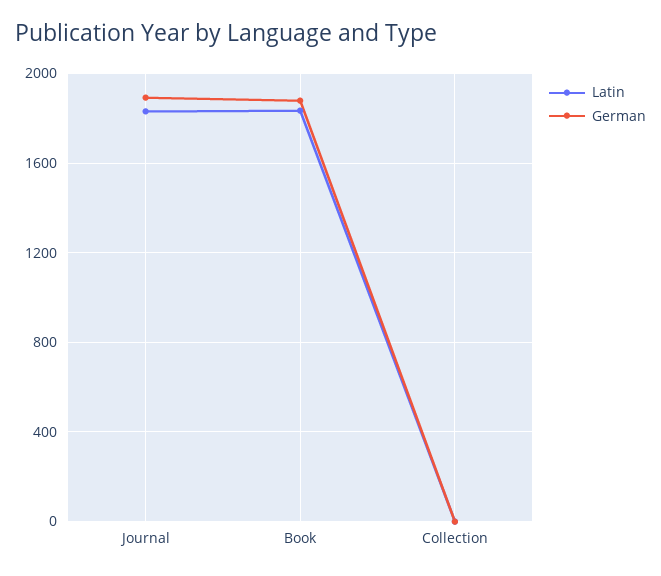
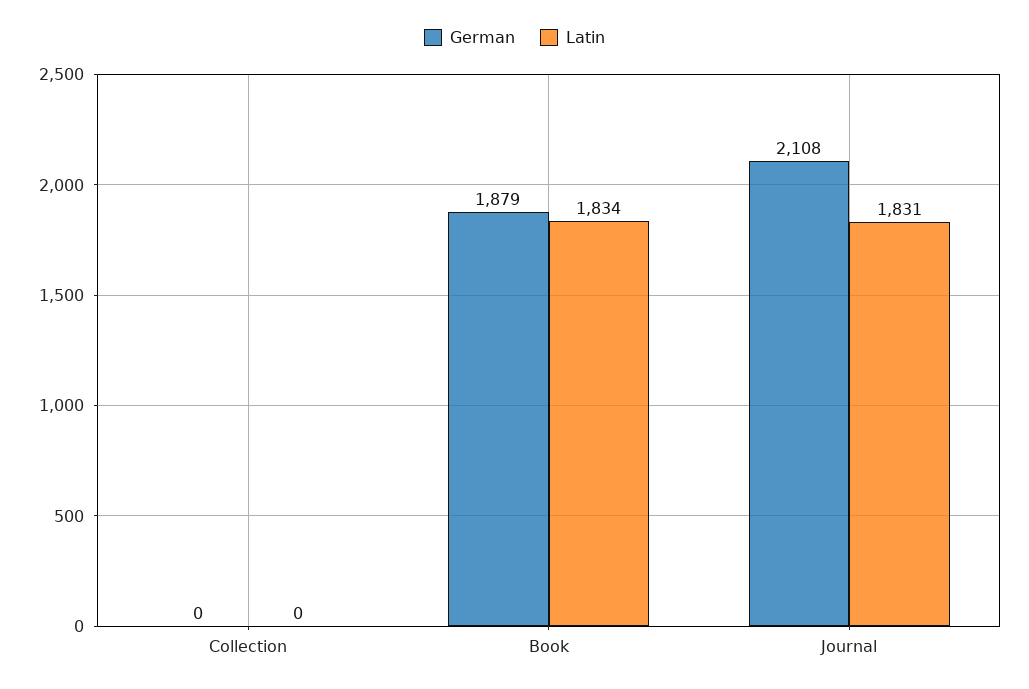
  {
    "Latin": {
      "Journal": 1831,
      "Book": 1834,
      "Collection": 0
    },
    "German": {
-     "Journal": 1900,
+     "Journal": 2108,
      "Book": 1879,
      "Collection": 0
    }
  }

